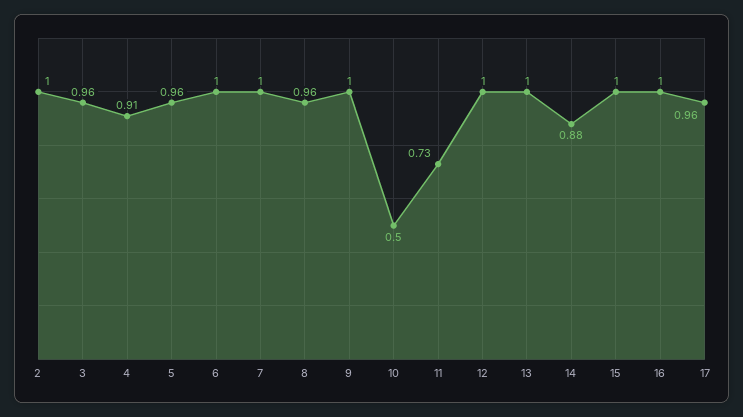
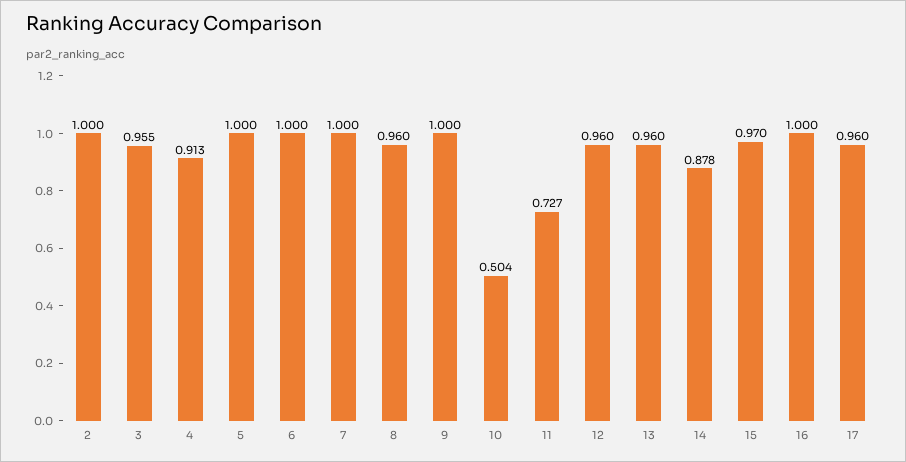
  {
    "2": 1,
    "3": 0.955,
    "4": 0.913,
-   "5": 0.96,
+   "5": 1,
    "6": 1,
    "7": 1,
    "8": 0.96,
    "9": 1,
    "10": 0.504,
    "11": 0.727,
-   "12": 1,
+   "12": 0.96,
-   "13": 1,
+   "13": 0.96,
    "14": 0.878,
-   "15": 1,
+   "15": 0.97,
    "16": 1,
    "17": 0.96
  }

